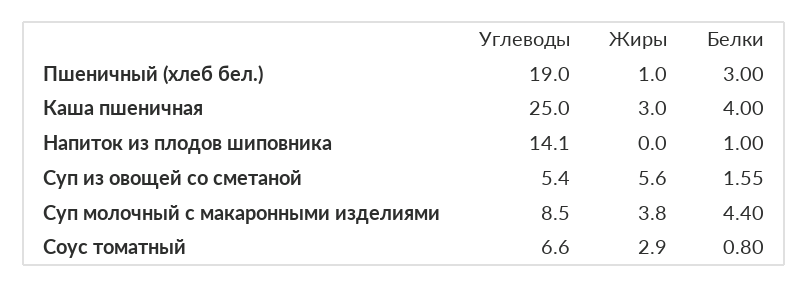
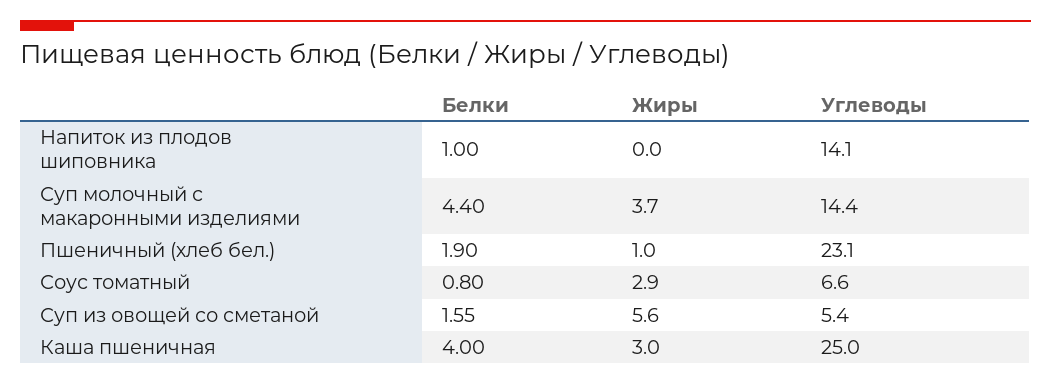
  {
    "Углеводы": {
-     "Пшеничный (хлеб бел.)": 19,
+     "Пшеничный (хлеб бел.)": 23.1,
      "Каша пшеничная": 25,
      "Напиток из плодов шиповника": 14.1,
      "Суп из овощей со сметаной": 5.4,
-     "Суп молочный с макаронными изделиями": 8.5,
+     "Суп молочный с макаронными изделиями": 14.4,
      "Соус томатный": 6.6
    },
    "Жиры": {
      "Пшеничный (хлеб бел.)": 1,
      "Каша пшеничная": 3,
      "Напиток из плодов шиповника": 0,
      "Суп из овощей со сметаной": 5.6,
-     "Суп молочный с макаронными изделиями": 3.8,
+     "Суп молочный с макаронными изделиями": 3.7,
      "Соус томатный": 2.9
    },
    "Белки": {
-     "Пшеничный (хлеб бел.)": 3,
+     "Пшеничный (хлеб бел.)": 1.9,
      "Каша пшеничная": 4,
      "Напиток из плодов шиповника": 1,
      "Суп из овощей со сметаной": 1.55,
      "Суп молочный с макаронными изделиями": 4.4,
      "Соус томатный": 0.8
    }
  }

